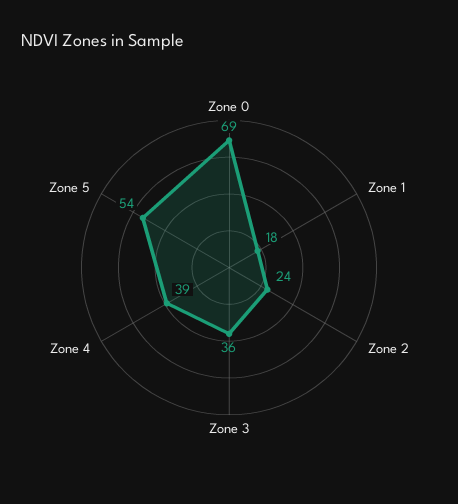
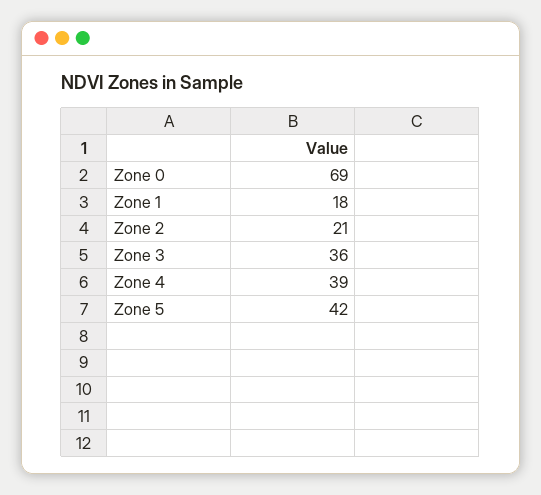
  {
    "Zone 0": 69,
    "Zone 1": 18,
-   "Zone 2": 24,
+   "Zone 2": 21,
    "Zone 3": 36,
    "Zone 4": 39,
-   "Zone 5": 54
+   "Zone 5": 42
  }

